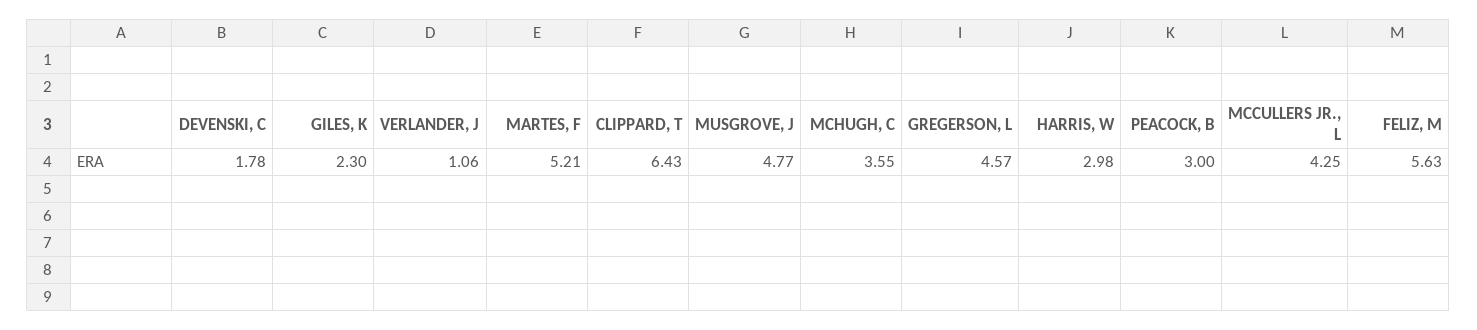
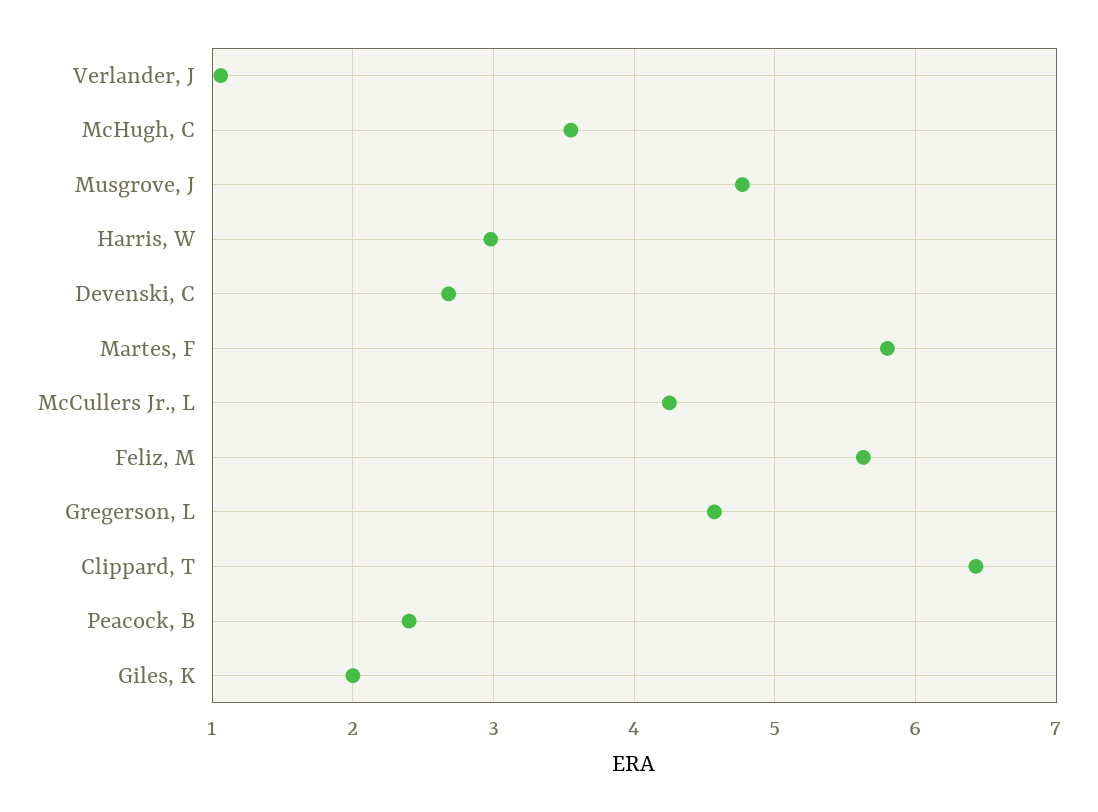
  {
-   "DEVENSKI, C": 1.78,
+   "DEVENSKI, C": 2.7,
-   "GILES, K": 2.3,
+   "GILES, K": 2,
    "VERLANDER, J": 1.06,
-   "MARTES, F": 5.21,
+   "MARTES, F": 5.8,
    "CLIPPARD, T": 6.43,
    "MUSGROVE, J": 4.77,
    "MCHUGH, C": 3.55,
    "GREGERSON, L": 4.57,
    "HARRIS, W": 2.98,
-   "PEACOCK, B": 3,
+   "PEACOCK, B": 2.4,
    "MCCULLERS JR., L": 4.25,
    "FELIZ, M": 5.63
  }

